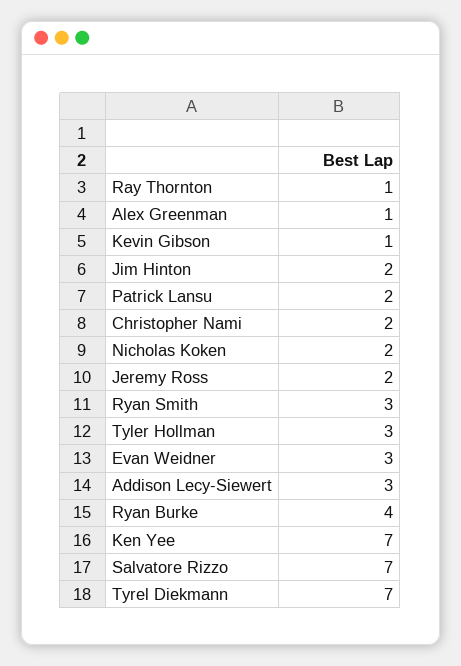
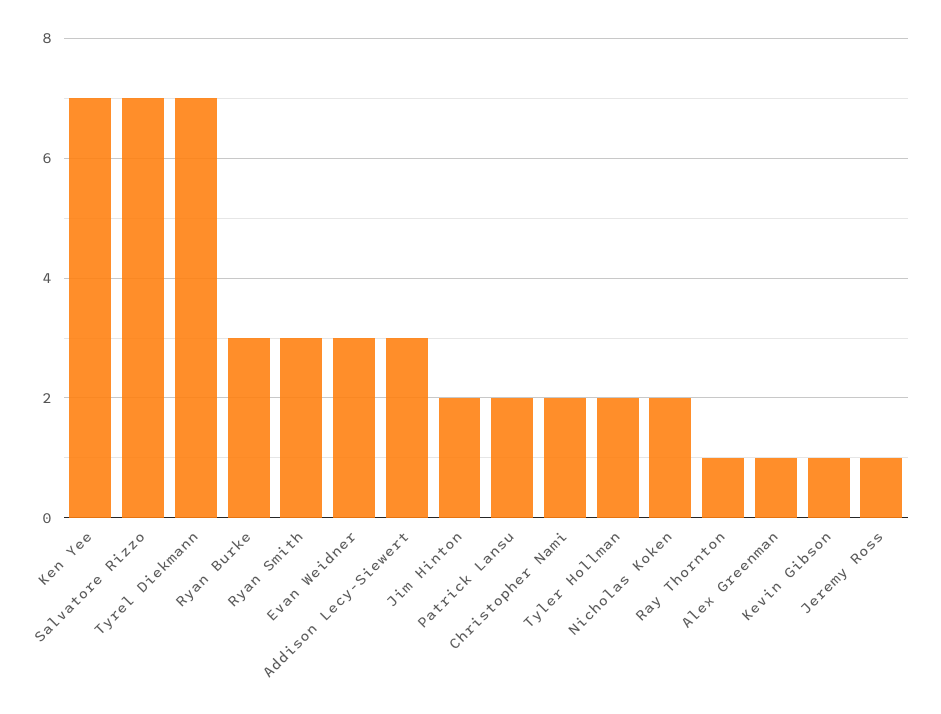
  {
    "Ray Thornton": 1,
    "Alex Greenman": 1,
    "Kevin Gibson": 1,
    "Jim Hinton": 2,
    "Patrick Lansu": 2,
    "Christopher Nami": 2,
    "Nicholas Koken": 2,
-   "Jeremy Ross": 2,
+   "Jeremy Ross": 1,
    "Ryan Smith": 3,
-   "Tyler Hollman": 3,
+   "Tyler Hollman": 2,
    "Evan Weidner": 3,
    "Addison Lecy-Siewert": 3,
-   "Ryan Burke": 4,
+   "Ryan Burke": 3,
    "Ken Yee": 7,
    "Salvatore Rizzo": 7,
    "Tyrel Diekmann": 7
  }

